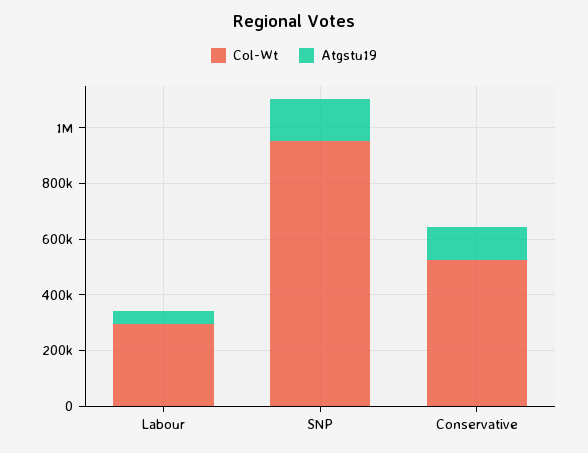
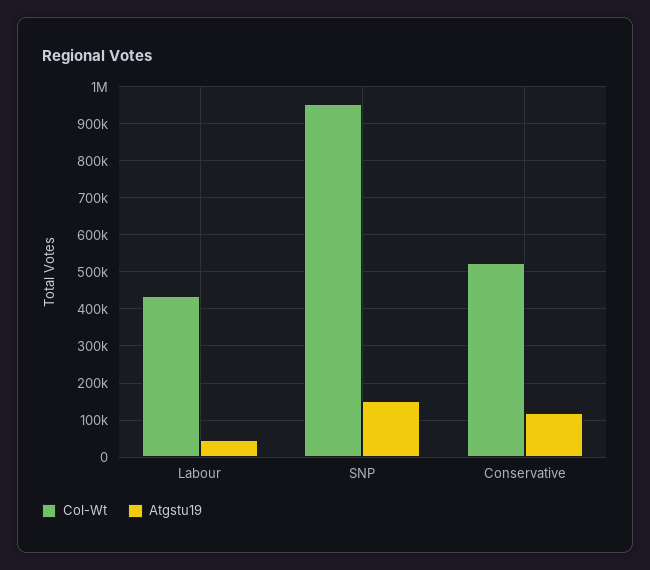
  {
    "Col-Wt": {
-     "Labour": 300000,
+     "Labour": 440000,
      "SNP": 960000,
      "Conservative": 520000
    },
    "Atgstu19": {
      "Labour": 40000,
      "SNP": 160000,
      "Conservative": 120000
    }
  }

